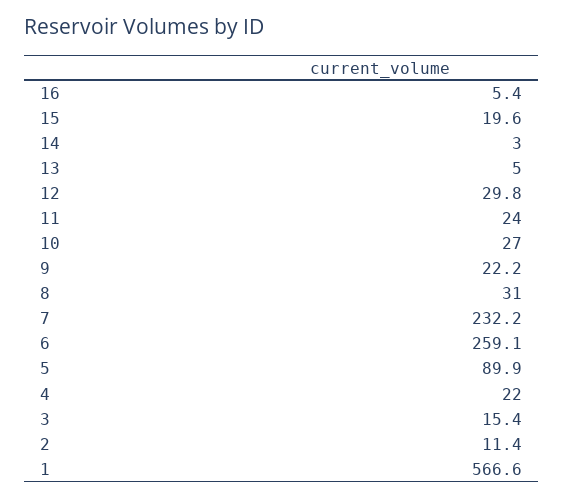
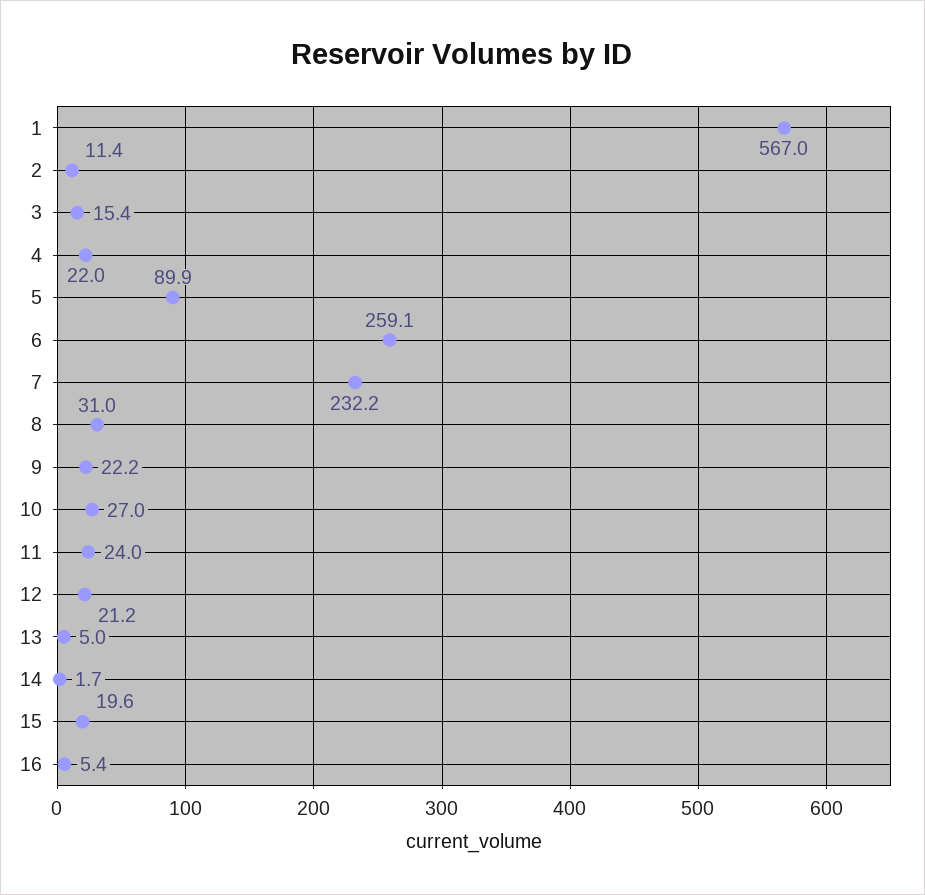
  {
    "16": 5.4,
    "15": 19.6,
-   "14": 3,
+   "14": 1.7,
    "13": 5,
-   "12": 29.8,
+   "12": 21.2,
    "11": 24,
    "10": 27,
    "9": 22.2,
    "8": 31,
    "7": 232.2,
    "6": 259.1,
    "5": 89.9,
    "4": 22,
    "3": 15.4,
    "2": 11.4,
-   "1": 566.6
+   "1": 567
  }

